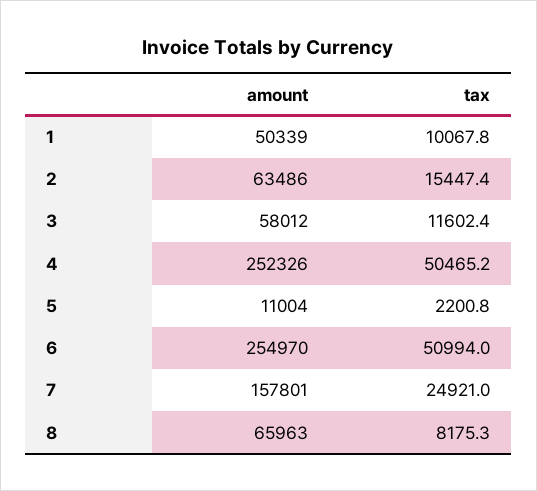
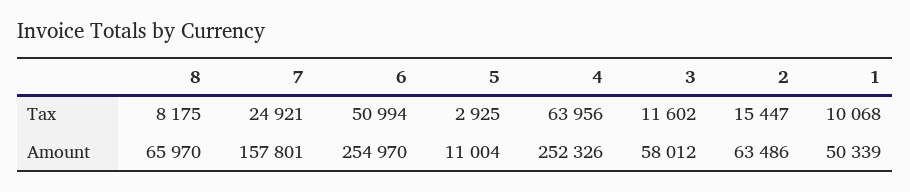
  {
    "amount": {
      "1": 50339,
      "2": 63486,
      "3": 58012,
      "4": 252326,
      "5": 11004,
      "6": 254970,
      "7": 157801,
-     "8": 65963
+     "8": 65970
    },
    "tax": {
      "1": 10067.8,
      "2": 15447.4,
      "3": 11602.4,
-     "4": 50465.2,
+     "4": 63956,
-     "5": 2200.8,
+     "5": 2925,
      "6": 50994,
      "7": 24921,
      "8": 8175.3
    }
  }

